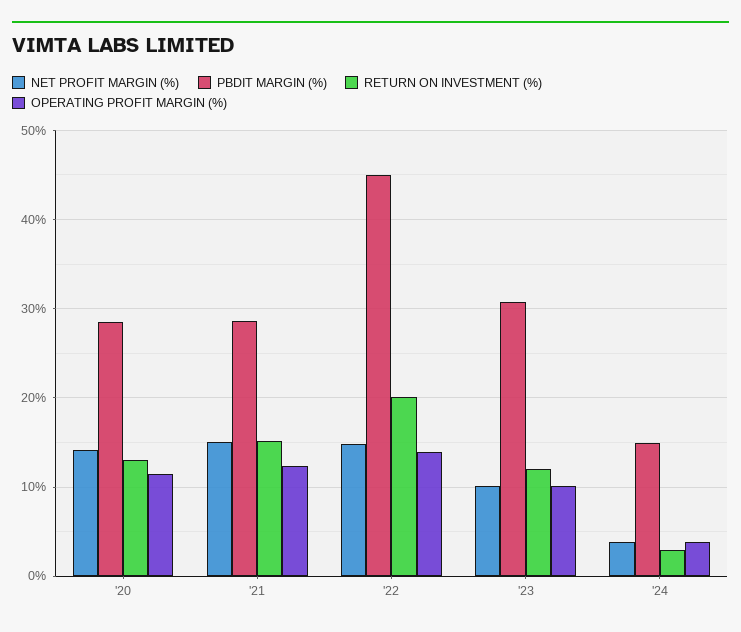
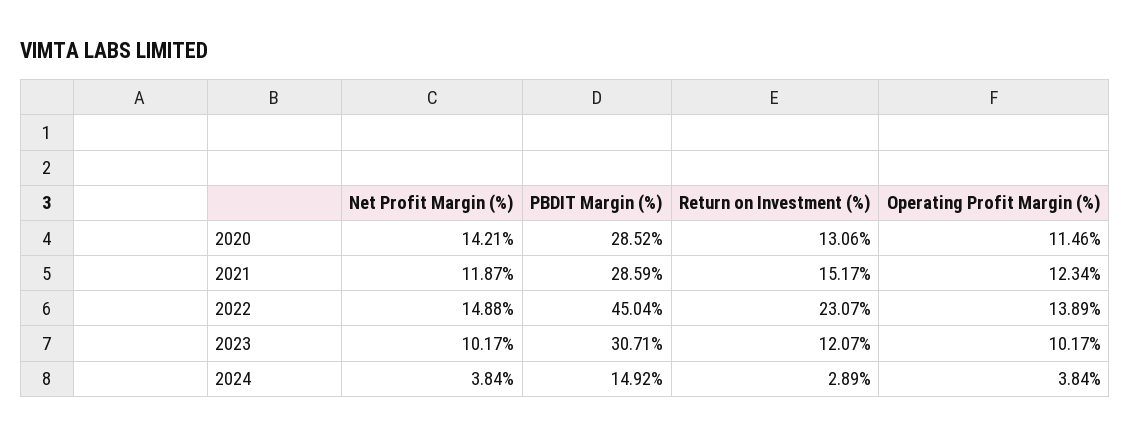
  {
    "NET PROFIT MARGIN (%)": {
      "'20": 14.21,
-     "'21": 15,
+     "'21": 11.87,
      "'22": 14.88,
      "'23": 10.17,
      "'24": 3.84
    },
    "PBDIT MARGIN (%)": {
      "'20": 28.52,
      "'21": 28.59,
      "'22": 45.04,
      "'23": 30.71,
      "'24": 14.92
    },
    "RETURN ON INVESTMENT (%)": {
      "'20": 13.06,
      "'21": 15.17,
-     "'22": 20,
+     "'22": 23.07,
      "'23": 12.07,
      "'24": 2.89
    },
    "OPERATING PROFIT MARGIN (%)": {
      "'20": 11.46,
      "'21": 12.34,
      "'22": 13.89,
      "'23": 10.17,
      "'24": 3.84
    }
  }

